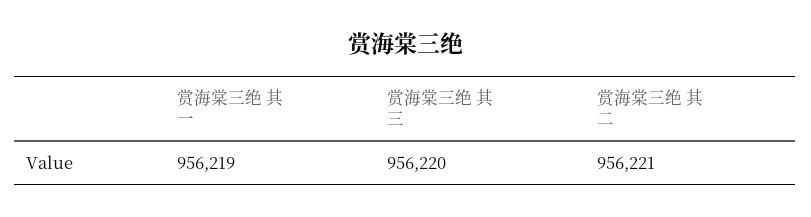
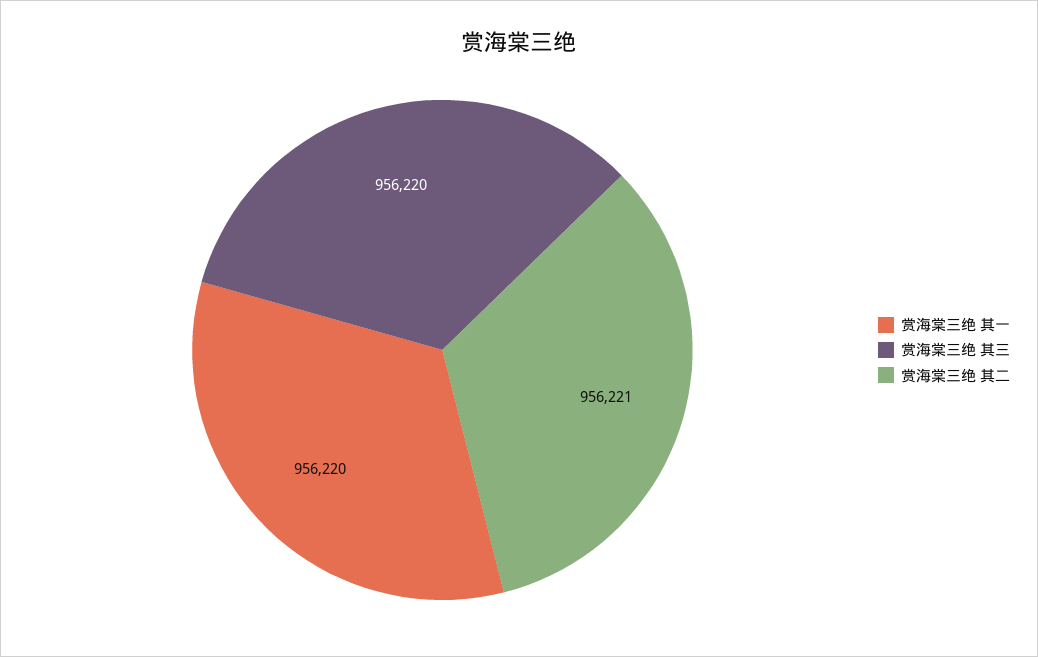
  {
-   "赏海棠三绝 其一": 956219,
+   "赏海棠三绝 其一": 956220,
    "赏海棠三绝 其三": 956220,
    "赏海棠三绝 其二": 956221
  }

